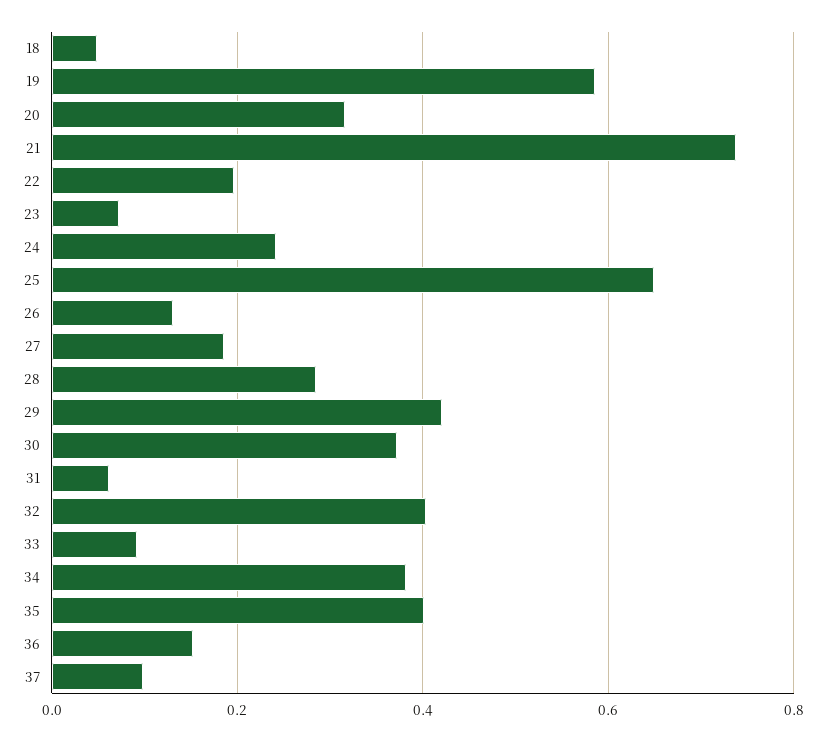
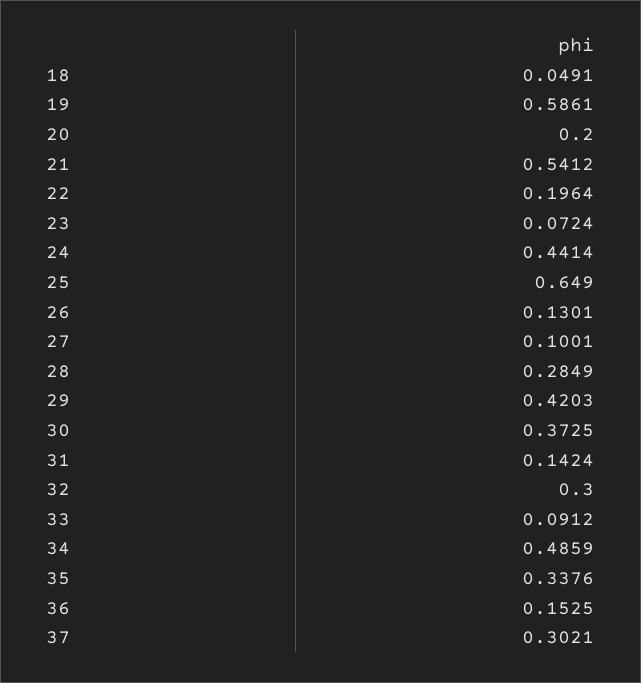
  {
    "18": 0.0491,
    "19": 0.5861,
-   "20": 0.32,
+   "20": 0.2,
-   "21": 0.74,
+   "21": 0.5412,
    "22": 0.1964,
    "23": 0.0724,
-   "24": 0.24,
+   "24": 0.4414,
    "25": 0.649,
    "26": 0.1301,
-   "27": 0.18,
+   "27": 0.1001,
    "28": 0.2849,
    "29": 0.4203,
    "30": 0.3725,
-   "31": 0.06,
+   "31": 0.1424,
-   "32": 0.4,
+   "32": 0.3,
    "33": 0.0912,
-   "34": 0.38,
+   "34": 0.4859,
-   "35": 0.4,
+   "35": 0.3376,
    "36": 0.1525,
-   "37": 0.1
+   "37": 0.3021
  }

